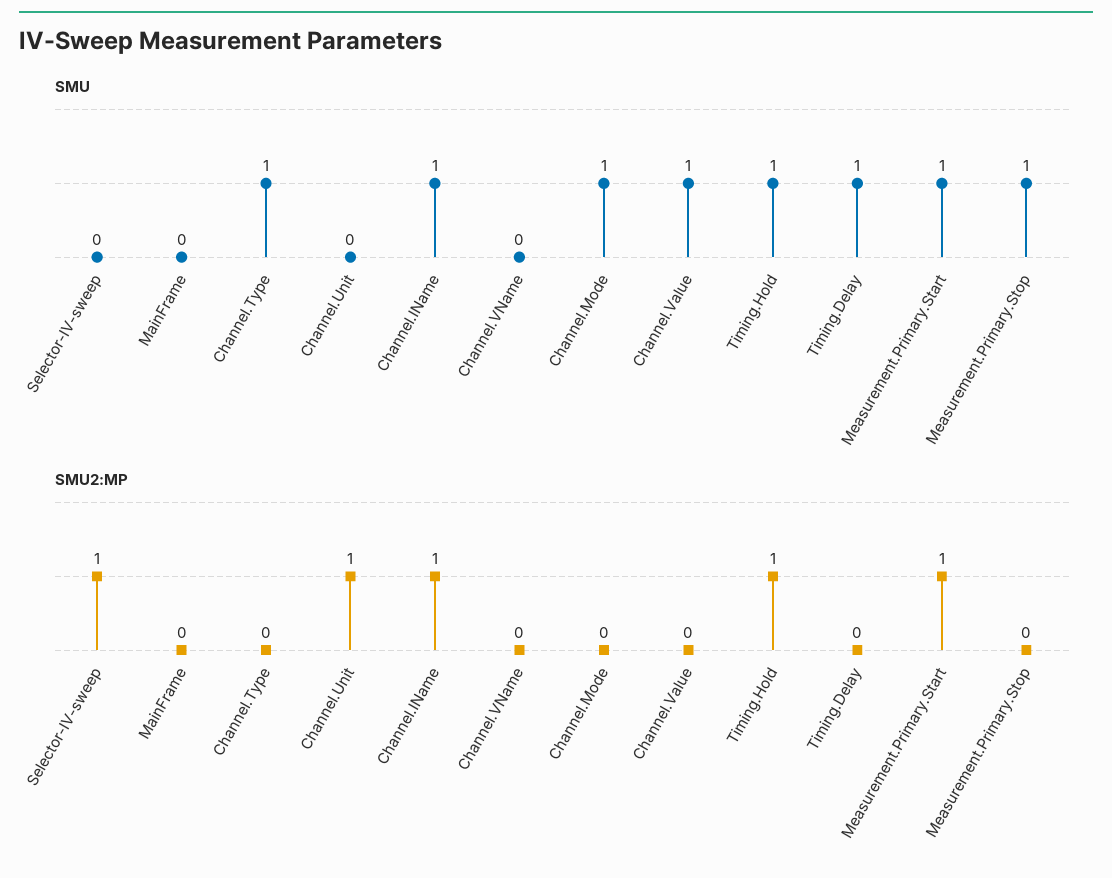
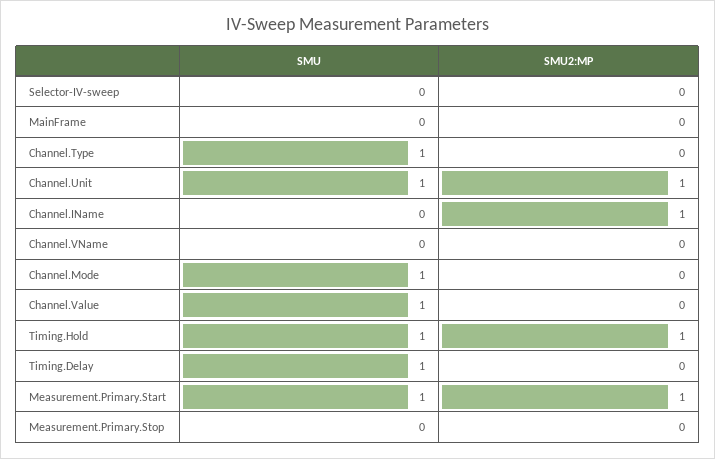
  {
    "SMU": {
      "Selector-IV-sweep": 0,
      "MainFrame": 0,
      "Channel.Type": 1,
-     "Channel.Unit": 0,
+     "Channel.Unit": 1,
-     "Channel.IName": 1,
+     "Channel.IName": 0,
      "Channel.VName": 0,
      "Channel.Mode": 1,
      "Channel.Value": 1,
      "Timing.Hold": 1,
      "Timing.Delay": 1,
      "Measurement.Primary.Start": 1,
-     "Measurement.Primary.Stop": 1
+     "Measurement.Primary.Stop": 0
    },
    "SMU2:MP": {
-     "Selector-IV-sweep": 1,
+     "Selector-IV-sweep": 0,
      "MainFrame": 0,
      "Channel.Type": 0,
      "Channel.Unit": 1,
      "Channel.IName": 1,
      "Channel.VName": 0,
      "Channel.Mode": 0,
      "Channel.Value": 0,
      "Timing.Hold": 1,
      "Timing.Delay": 0,
      "Measurement.Primary.Start": 1,
      "Measurement.Primary.Stop": 0
    }
  }

